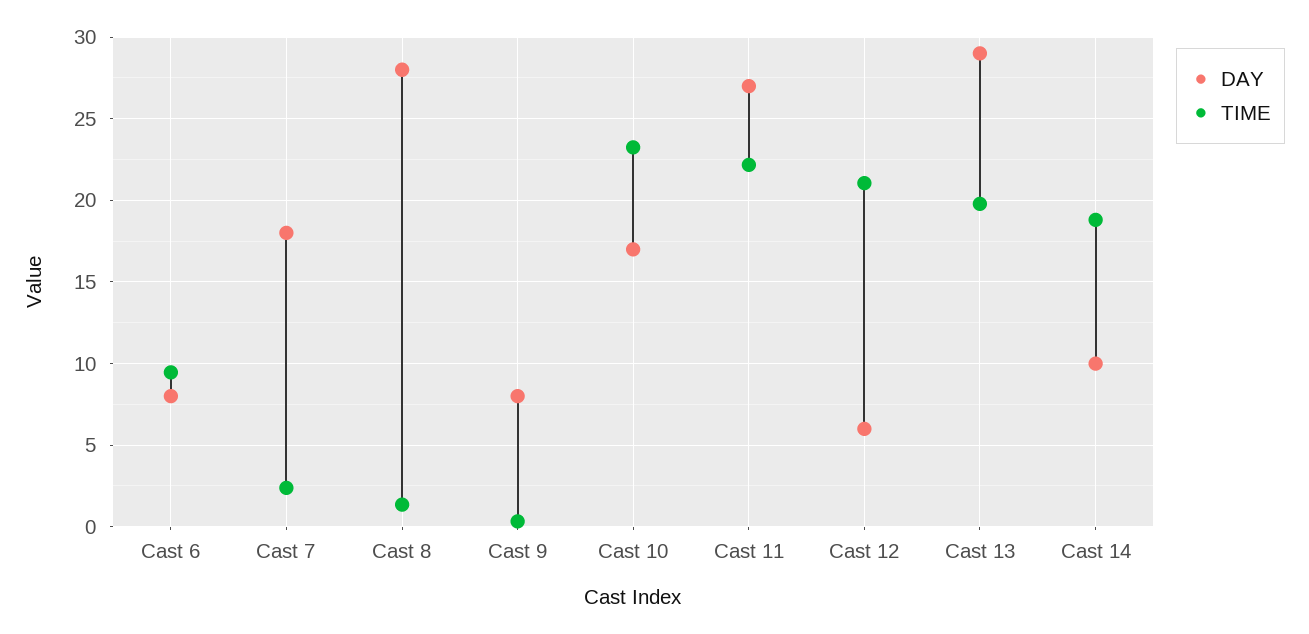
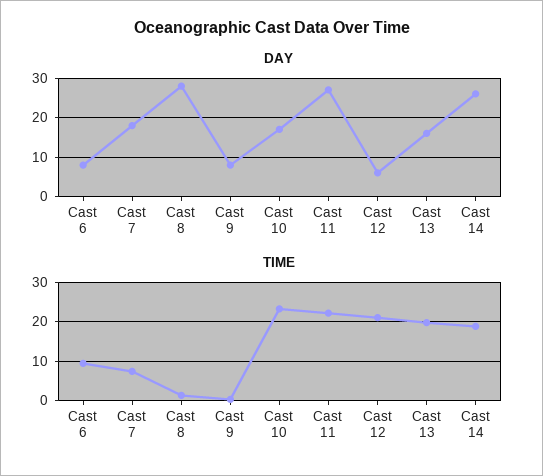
  {
    "DAY": {
      "Cast 6": 8,
      "Cast 7": 18,
      "Cast 8": 28,
      "Cast 9": 8,
      "Cast 10": 17,
      "Cast 11": 27,
      "Cast 12": 6,
-     "Cast 13": 29,
+     "Cast 13": 15,
-     "Cast 14": 10
+     "Cast 14": 25
    },
    "TIME": {
      "Cast 6": 9.5,
-     "Cast 7": 2.5,
+     "Cast 7": 8,
      "Cast 8": 1.5,
      "Cast 9": 0.5,
      "Cast 10": 23.5,
      "Cast 11": 22,
      "Cast 12": 21,
      "Cast 13": 20,
      "Cast 14": 19
    }
  }

